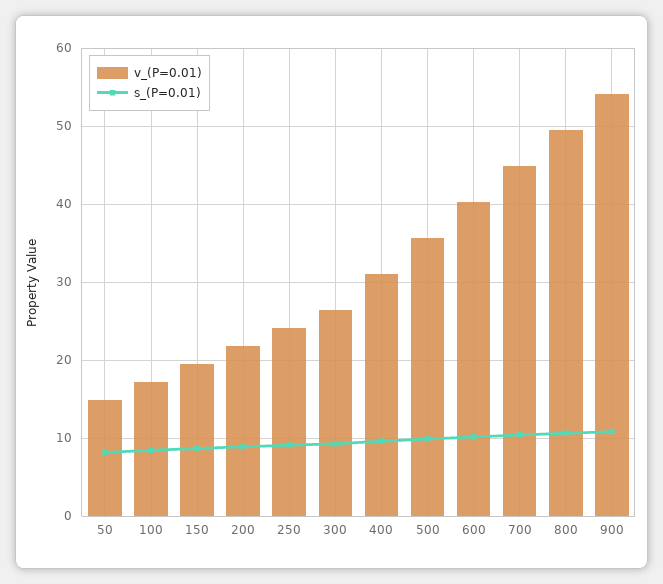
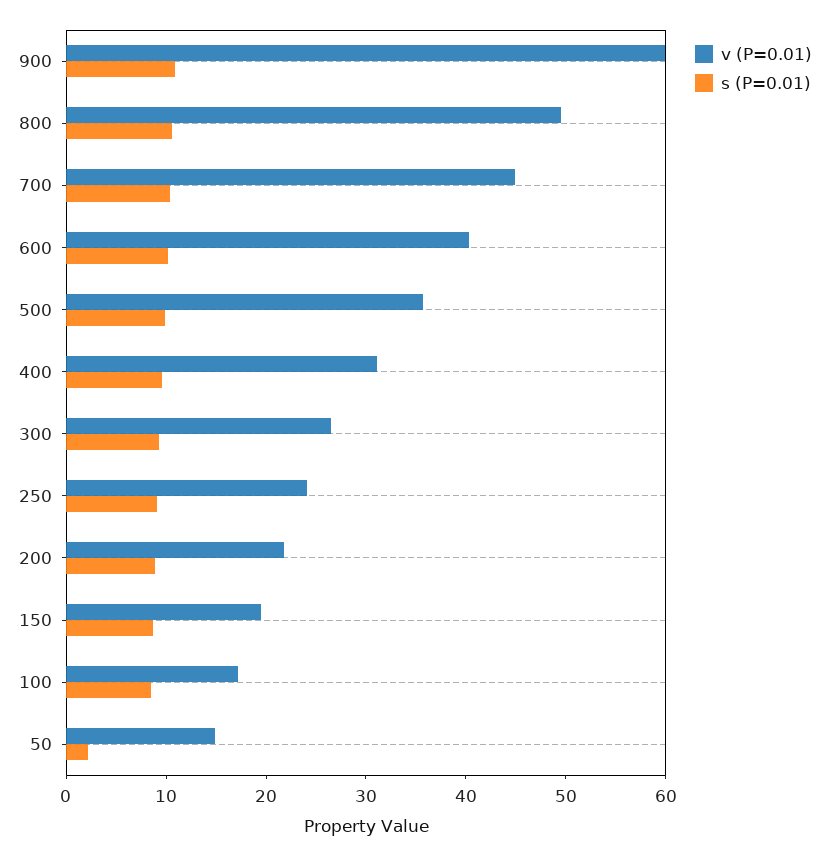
  {
    "v_(P=0.01)": {
      "50": 15,
      "100": 17,
      "150": 20,
      "200": 22,
      "250": 24,
      "300": 26,
      "400": 31,
      "500": 36,
      "600": 40,
      "700": 45,
      "800": 50,
-     "900": 54
+     "900": 60
    },
    "s_(P=0.01)": {
-     "50": 8,
+     "50": 2,
      "100": 8,
      "150": 9,
      "200": 9,
      "250": 9,
      "300": 9,
      "400": 10,
      "500": 10,
      "600": 10,
      "700": 10,
      "800": 11,
      "900": 11
    }
  }

